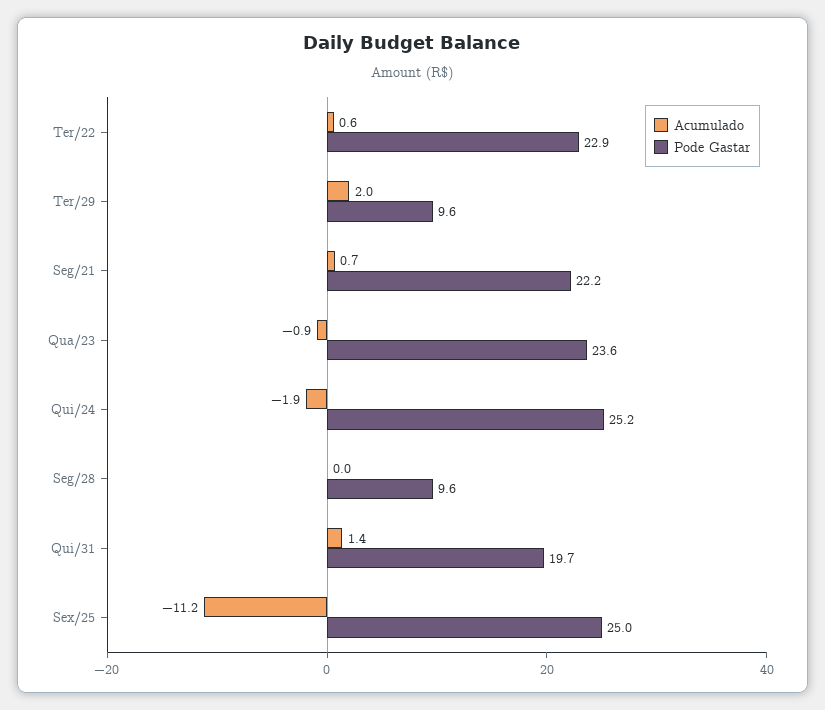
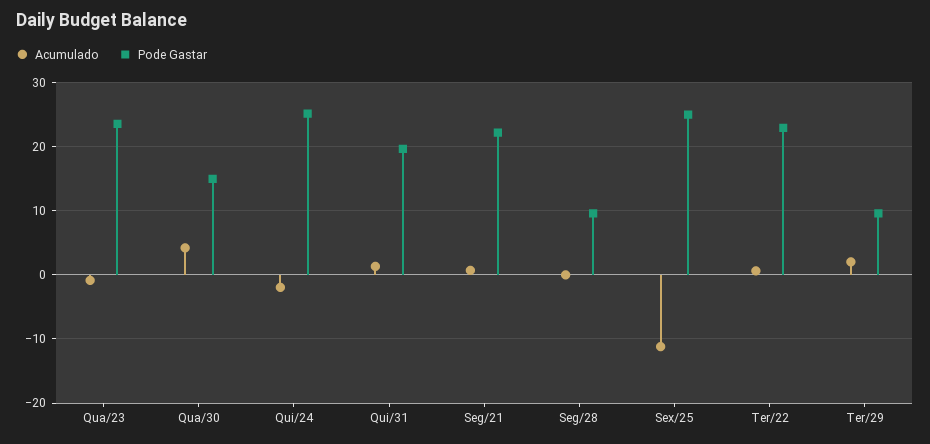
  {
    "Acumulado": {
      "Ter/22": 0.6,
      "Ter/29": 2,
      "Seg/21": 0.7,
      "Qua/23": -0.9,
      "Qui/24": -1.9,
      "Seg/28": 0,
      "Qui/31": 1.4,
-     "Sex/25": -11.2
+     "Sex/25": -11.2,
+     "Qua/30": 4
    },
    "Pode Gastar": {
      "Ter/22": 22.9,
      "Ter/29": 9.6,
      "Seg/21": 22.2,
      "Qua/23": 23.6,
      "Qui/24": 25.2,
      "Seg/28": 9.6,
      "Qui/31": 19.7,
-     "Sex/25": 25
+     "Sex/25": 25,
+     "Qua/30": 15
    }
  }

